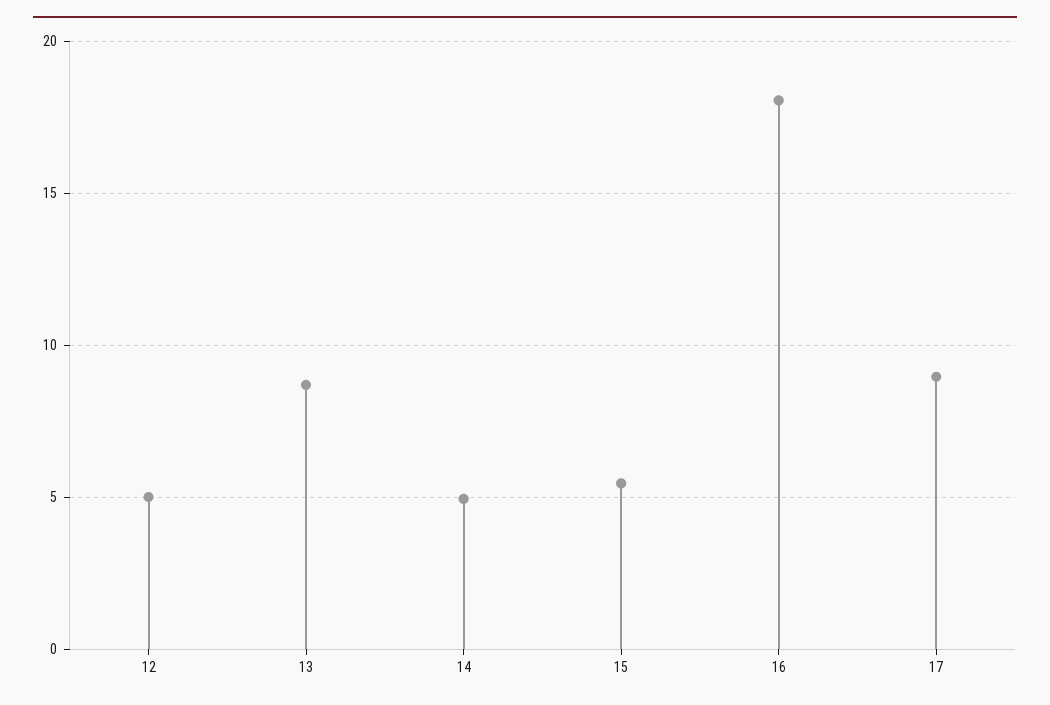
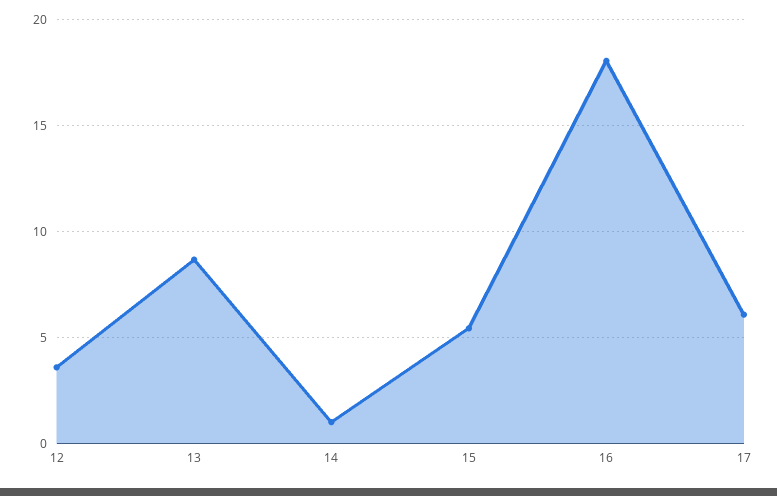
  {
-   "12": 5,
+   "12": 3.5,
    "13": 8.5,
-   "14": 5,
+   "14": 1,
    "15": 5.5,
    "16": 18,
-   "17": 9
+   "17": 6
  }

